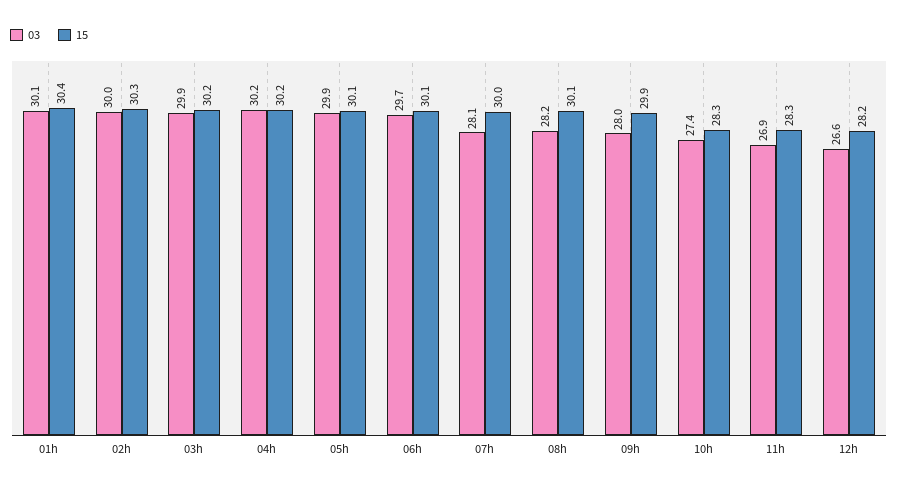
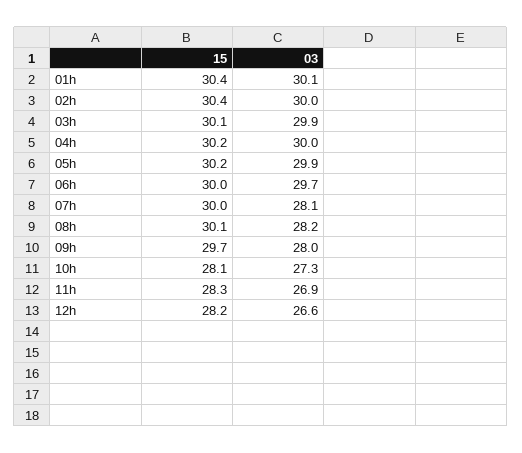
  {
    "03": {
      "01h": 30.1,
      "02h": 30,
      "03h": 29.9,
-     "04h": 30.2,
+     "04h": 30,
      "05h": 29.9,
      "06h": 29.7,
      "07h": 28.1,
      "08h": 28.2,
      "09h": 28,
-     "10h": 27.4,
+     "10h": 27.3,
      "11h": 26.9,
      "12h": 26.6
    },
    "15": {
      "01h": 30.4,
-     "02h": 30.3,
+     "02h": 30.4,
-     "03h": 30.2,
+     "03h": 30.1,
      "04h": 30.2,
-     "05h": 30.1,
+     "05h": 30.2,
-     "06h": 30.1,
+     "06h": 30,
      "07h": 30,
      "08h": 30.1,
-     "09h": 29.9,
+     "09h": 29.7,
-     "10h": 28.3,
+     "10h": 28.1,
      "11h": 28.3,
      "12h": 28.2
    }
  }

